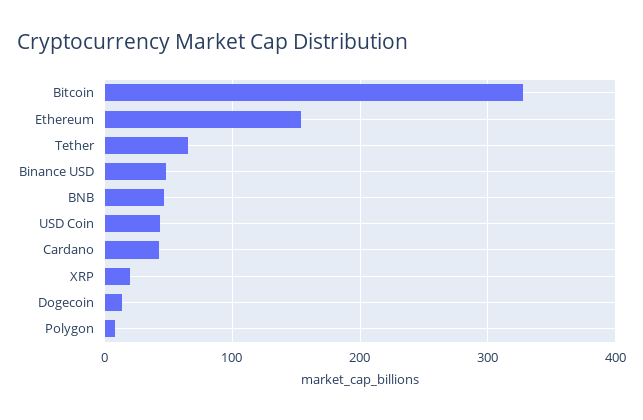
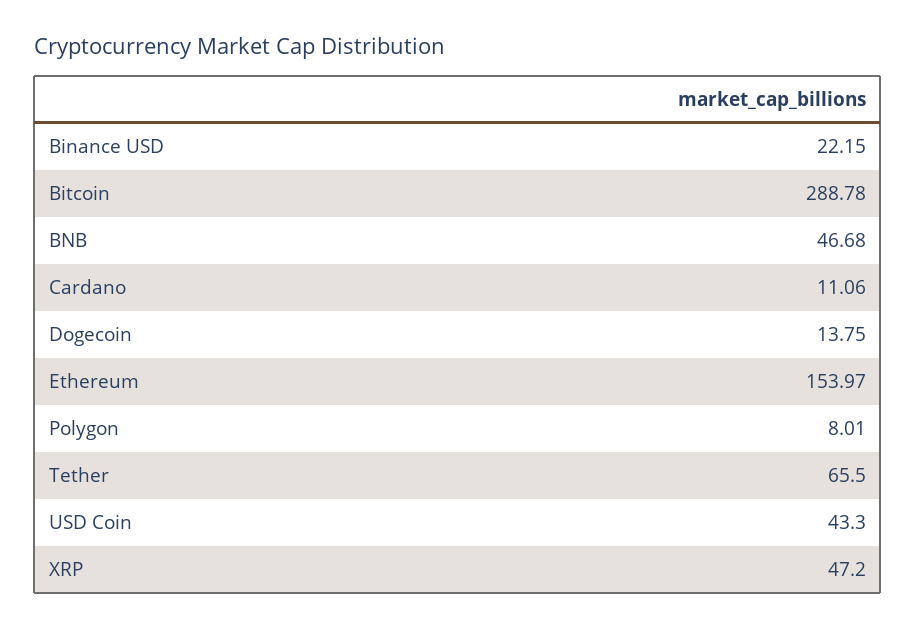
  {
-   "Bitcoin": 330,
+   "Bitcoin": 288.78,
    "Ethereum": 153.97,
    "Tether": 65.5,
-   "Binance USD": 50,
+   "Binance USD": 22.15,
    "BNB": 46.68,
    "USD Coin": 43.3,
-   "Cardano": 40,
+   "Cardano": 11.06,
-   "XRP": 20,
+   "XRP": 47.2,
    "Dogecoin": 13.75,
    "Polygon": 8.01
  }

